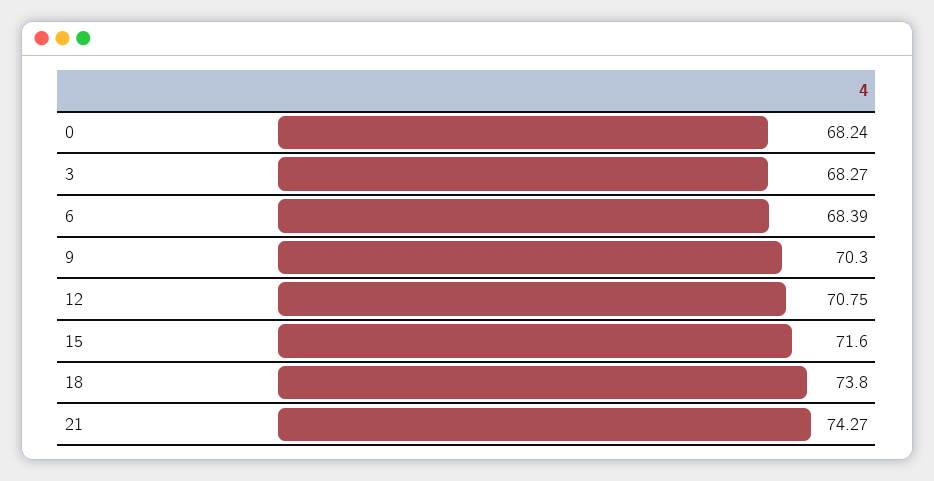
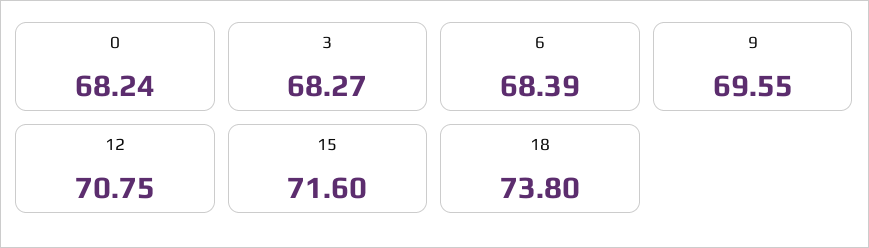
  {
    "0": 68.24,
    "3": 68.27,
    "6": 68.39,
-   "9": 70.3,
+   "9": 69.55,
    "12": 70.75,
    "15": 71.6,
-   "18": 73.8,
+   "18": 73.8
-   "21": 74.27
  }

